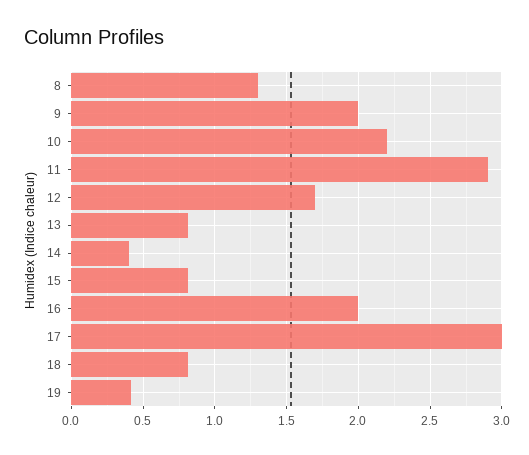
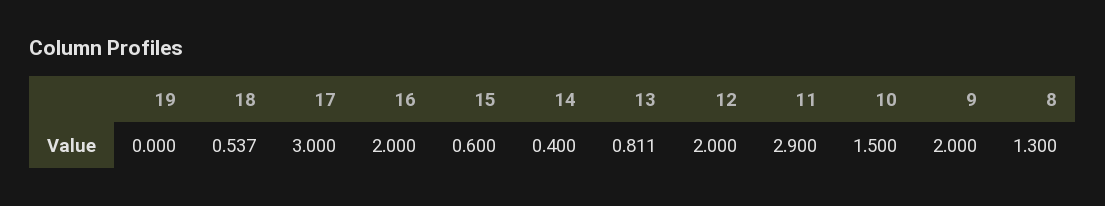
  {
    "8": 1.3,
    "9": 2,
-   "10": 2.2,
+   "10": 1.5,
    "11": 2.9,
-   "12": 1.7,
+   "12": 2,
    "13": 0.811,
    "14": 0.4,
-   "15": 0.8,
+   "15": 0.6,
    "16": 2,
    "17": 3,
-   "18": 0.8,
+   "18": 0.537,
-   "19": 0.4
+   "19": 0
  }

